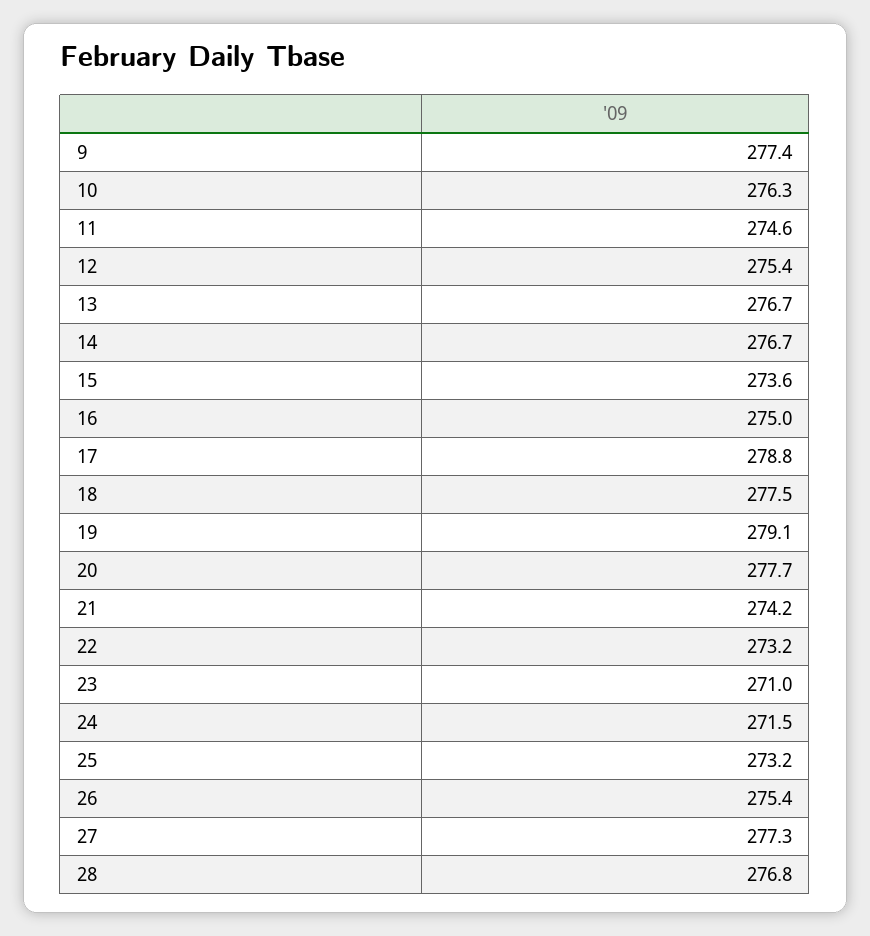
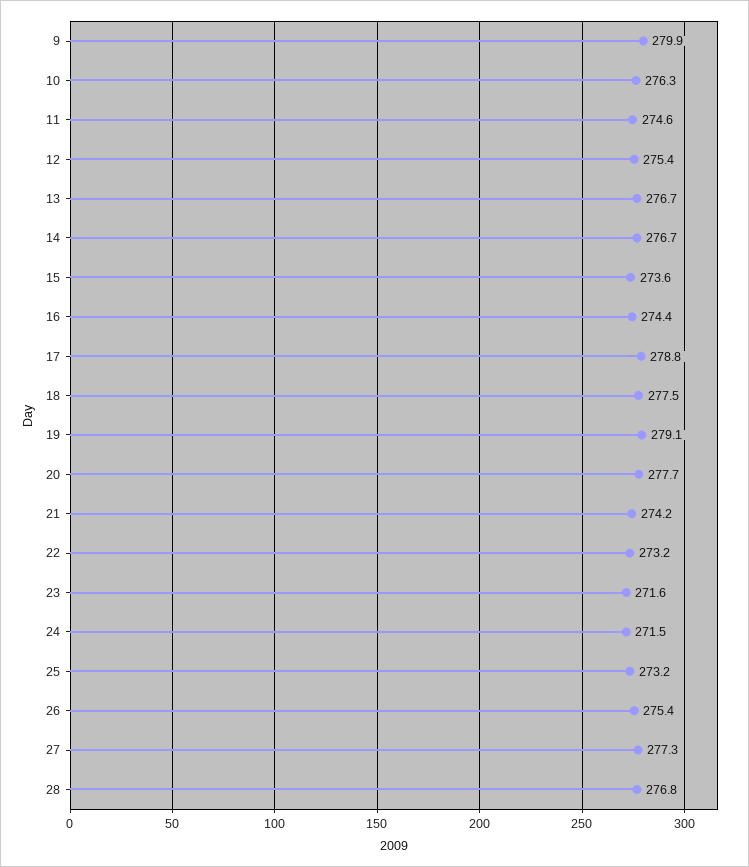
  {
-   "9": 277.4,
+   "9": 279.9,
    "10": 276.3,
    "11": 274.6,
    "12": 275.4,
    "13": 276.7,
    "14": 276.7,
    "15": 273.6,
-   "16": 275,
+   "16": 274.4,
    "17": 278.8,
    "18": 277.5,
    "19": 279.1,
    "20": 277.7,
    "21": 274.2,
    "22": 273.2,
-   "23": 271,
+   "23": 271.6,
    "24": 271.5,
    "25": 273.2,
    "26": 275.4,
    "27": 277.3,
    "28": 276.8
  }

